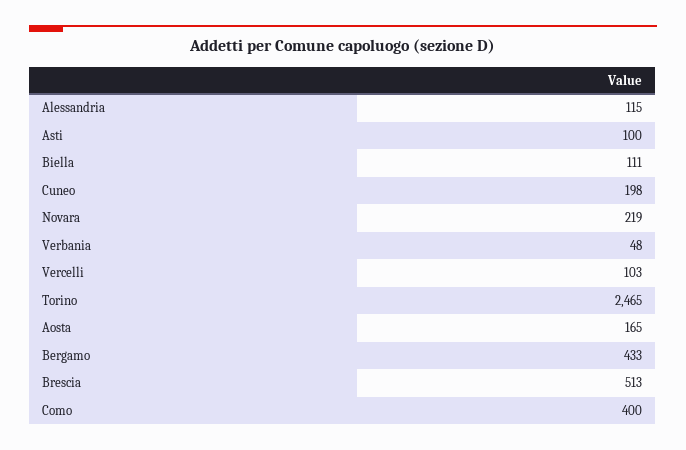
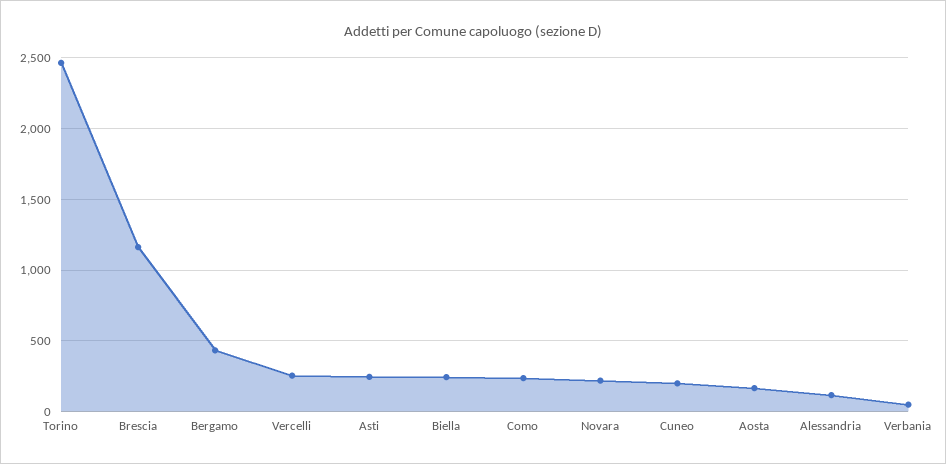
  {
    "Alessandria": 115,
-   "Asti": 100,
+   "Asti": 250,
-   "Biella": 111,
+   "Biella": 250,
    "Cuneo": 198,
    "Novara": 219,
    "Verbania": 48,
-   "Vercelli": 103,
+   "Vercelli": 250,
    "Torino": 2465,
    "Aosta": 165,
    "Bergamo": 433,
-   "Brescia": 513,
+   "Brescia": 1150,
-   "Como": 400
+   "Como": 250
  }

